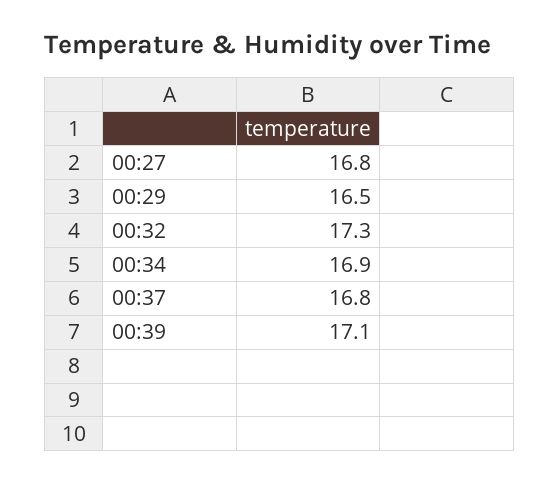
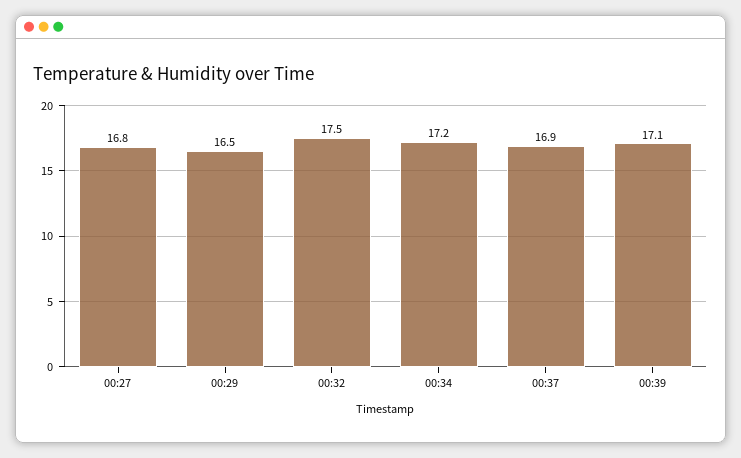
  {
    "00:27": 16.8,
    "00:29": 16.5,
-   "00:32": 17.3,
+   "00:32": 17.5,
-   "00:34": 16.9,
+   "00:34": 17.2,
-   "00:37": 16.8,
+   "00:37": 16.9,
    "00:39": 17.1
  }

